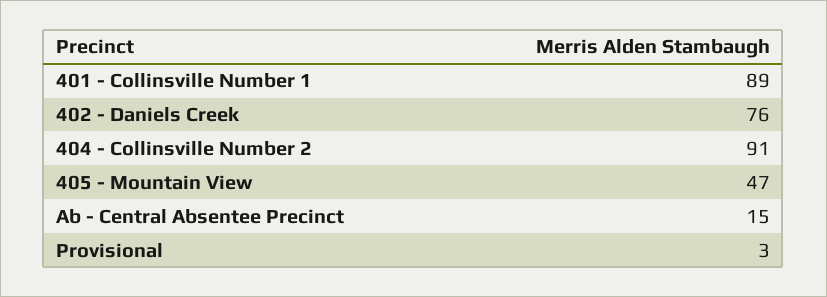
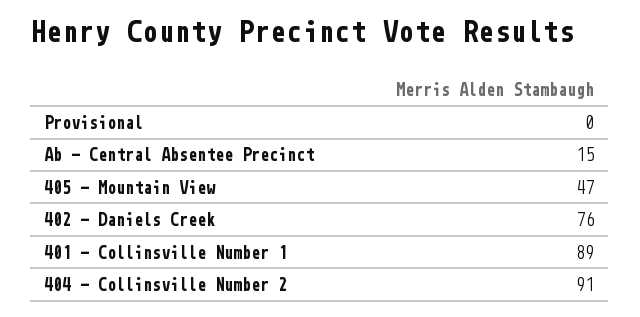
  {
    "401 - Collinsville Number 1": 89,
    "402 - Daniels Creek": 76,
    "404 - Collinsville Number 2": 91,
    "405 - Mountain View": 47,
    "Ab - Central Absentee Precinct": 15,
-   "Provisional": 3
+   "Provisional": 0
  }

